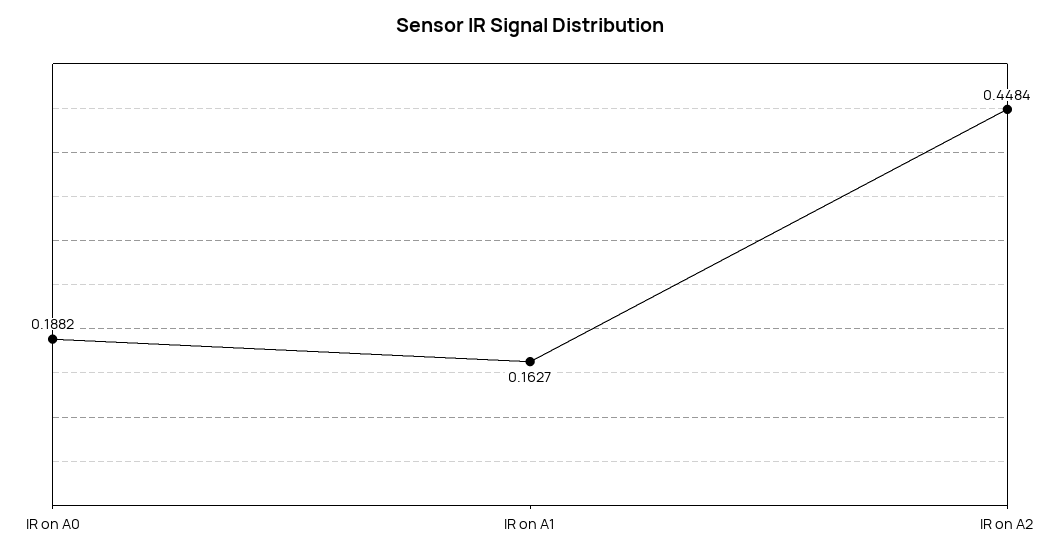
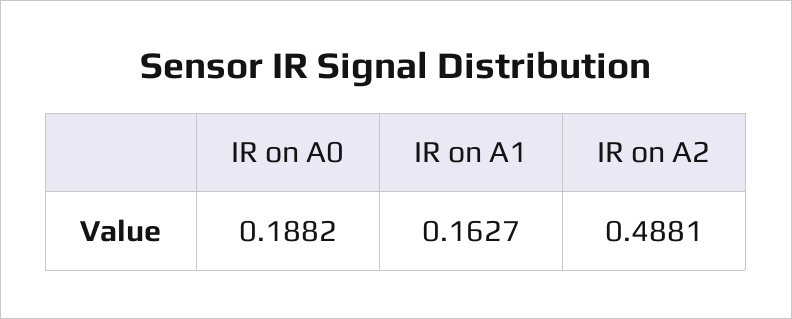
  {
    "IR on A0": 0.1882,
    "IR on A1": 0.1627,
-   "IR on A2": 0.4484
+   "IR on A2": 0.4881
  }

